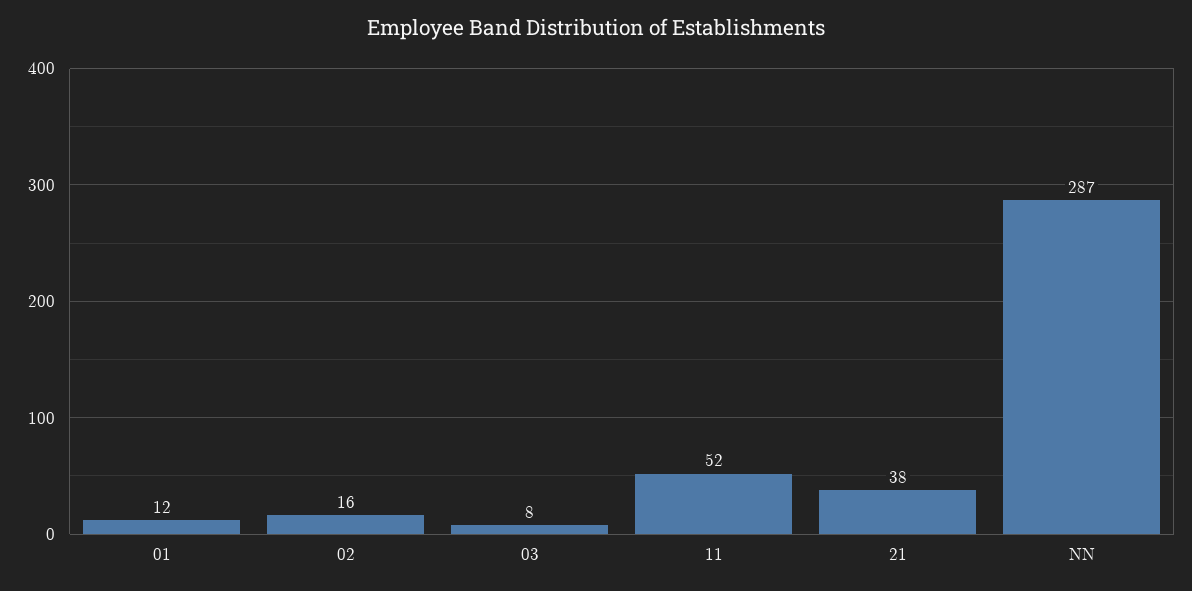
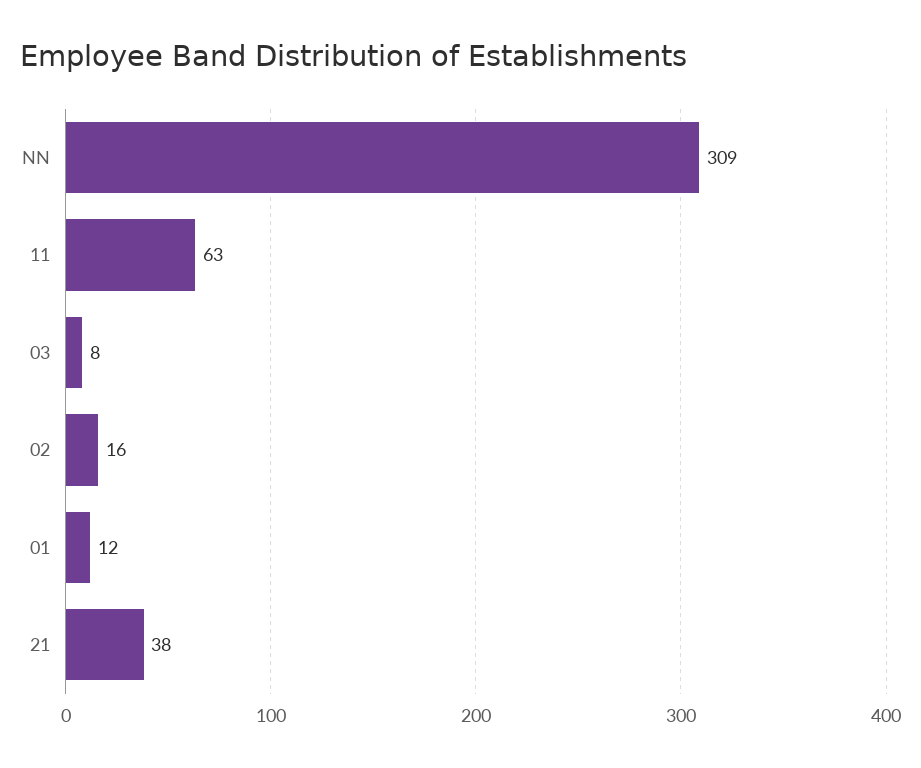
  {
    "01": 12,
    "02": 16,
    "03": 8,
-   "11": 52,
+   "11": 63,
    "21": 38,
-   "NN": 287
+   "NN": 309
  }

